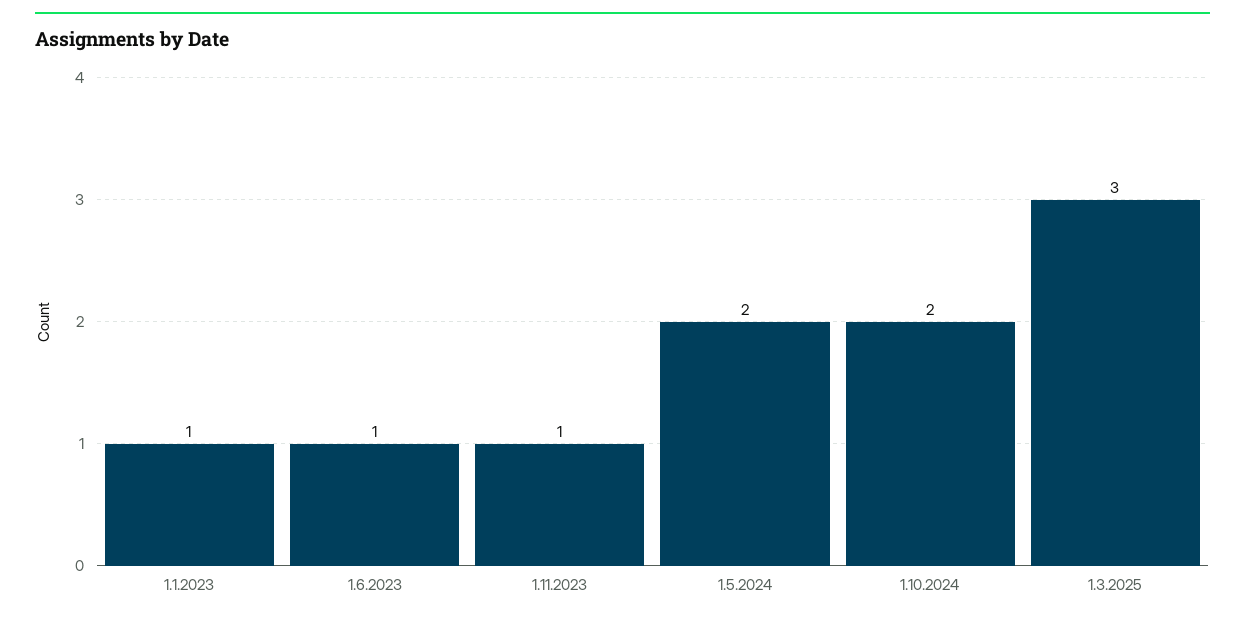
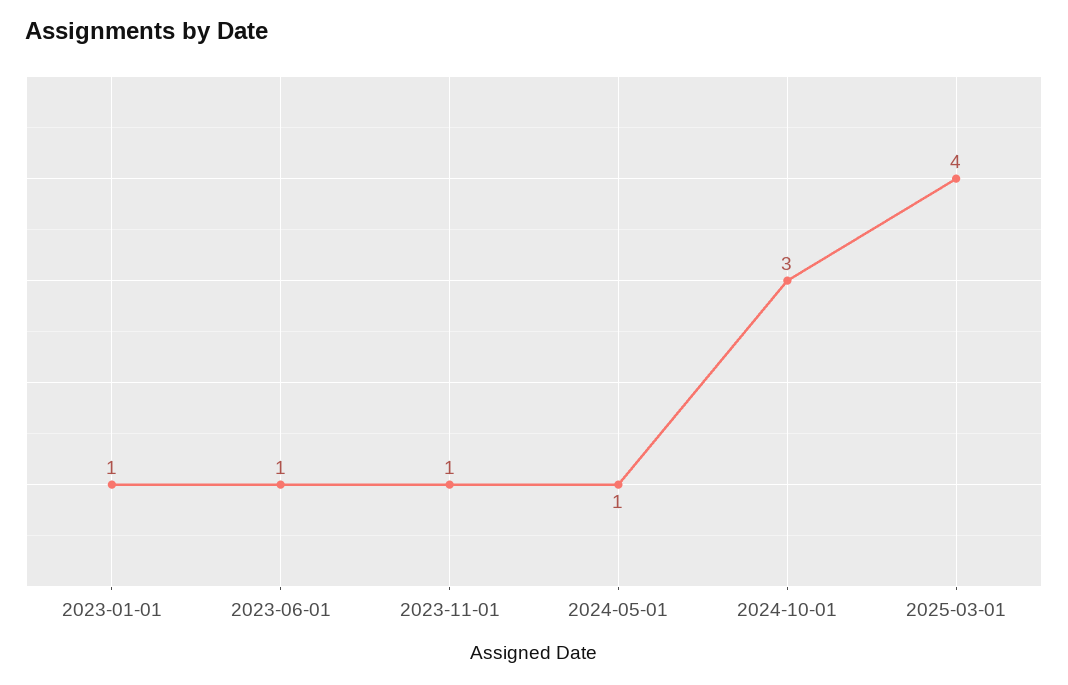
  {
    "1.1.2023": 1,
    "1.6.2023": 1,
    "1.11.2023": 1,
-   "1.5.2024": 2,
+   "1.5.2024": 1,
-   "1.10.2024": 2,
+   "1.10.2024": 3,
-   "1.3.2025": 3
+   "1.3.2025": 4
  }

